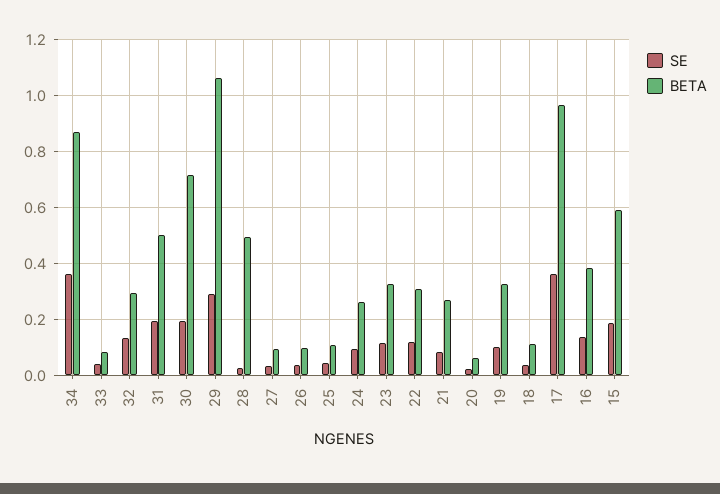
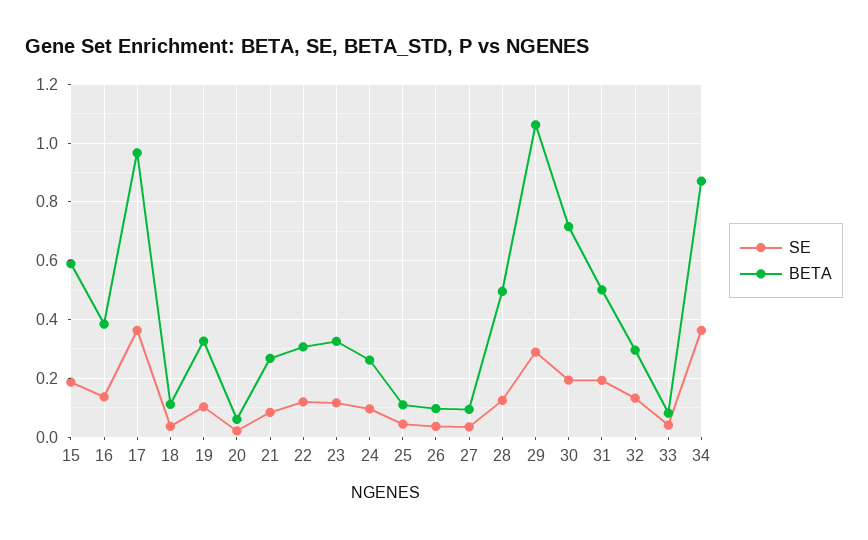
  {
    "SE": {
      "34": 0.375,
      "33": 0.05,
      "32": 0.125,
      "31": 0.2,
      "30": 0.2,
      "29": 0.3,
-     "28": 0.025,
+     "28": 0.125,
      "27": 0.025,
      "26": 0.025,
      "25": 0.05,
      "24": 0.1,
      "23": 0.125,
      "22": 0.125,
      "21": 0.075,
      "20": 0.025,
      "19": 0.1,
      "18": 0.025,
      "17": 0.375,
      "16": 0.125,
      "15": 0.175
    },
    "BETA": {
      "34": 0.875,
      "33": 0.075,
      "32": 0.3,
      "31": 0.5,
      "30": 0.725,
      "29": 1.05,
      "28": 0.5,
      "27": 0.1,
      "26": 0.1,
      "25": 0.1,
      "24": 0.25,
      "23": 0.325,
      "22": 0.3,
      "21": 0.275,
      "20": 0.05,
      "19": 0.325,
      "18": 0.1,
      "17": 0.975,
      "16": 0.375,
      "15": 0.6
    }
  }

